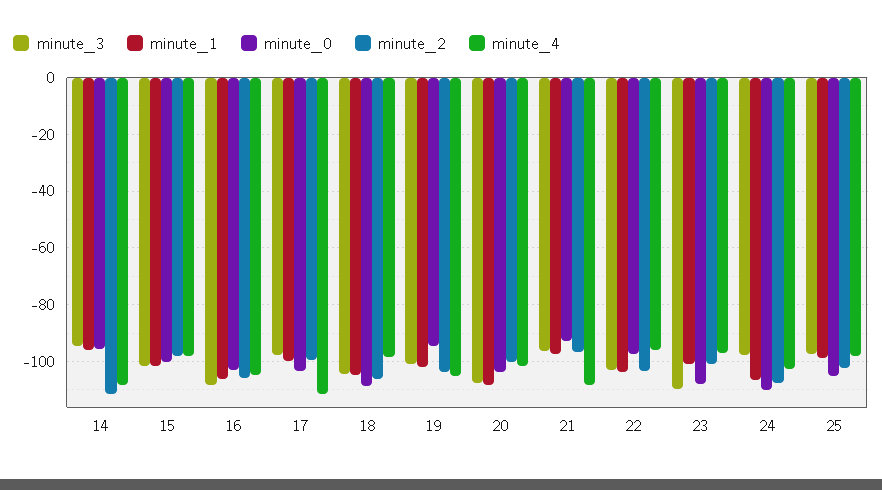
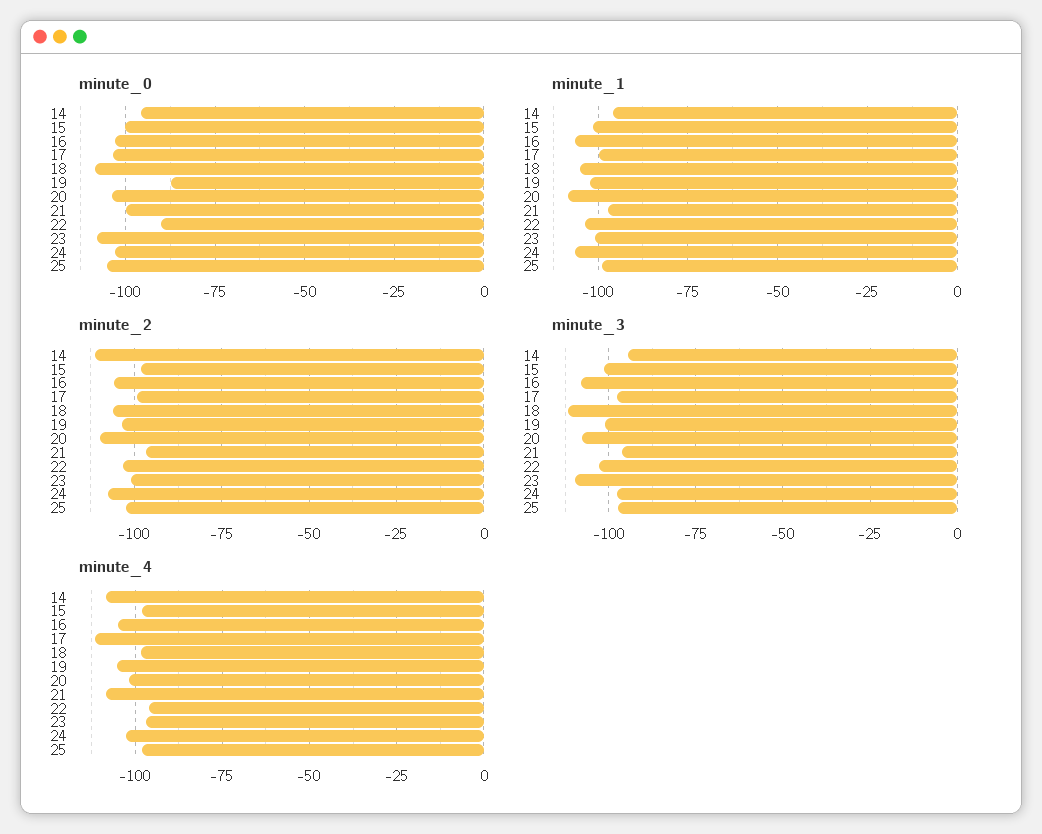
  {
    "minute_3": {
      "14": -95,
      "15": -102.5,
      "16": -107.5,
      "17": -97.5,
-     "18": -105,
+     "18": -112.5,
      "19": -100,
      "20": -107.5,
      "21": -97.5,
      "22": -102.5,
      "23": -110,
      "24": -97.5,
      "25": -97.5
    },
    "minute_1": {
      "14": -95,
      "15": -102.5,
      "16": -107.5,
      "17": -100,
      "18": -105,
      "19": -102.5,
      "20": -107.5,
      "21": -97.5,
      "22": -102.5,
      "23": -100,
      "24": -107.5,
      "25": -100
    },
    "minute_0": {
      "14": -95,
      "15": -100,
      "16": -102.5,
      "17": -102.5,
      "18": -107.5,
-     "19": -95,
+     "19": -87.5,
      "20": -102.5,
-     "21": -92.5,
+     "21": -100,
-     "22": -97.5,
+     "22": -90,
      "23": -107.5,
-     "24": -110,
+     "24": -102.5,
      "25": -105
    },
    "minute_2": {
      "14": -112.5,
      "15": -97.5,
      "16": -105,
      "17": -100,
      "18": -105,
      "19": -102.5,
-     "20": -100,
+     "20": -110,
      "21": -97.5,
      "22": -102.5,
      "23": -100,
      "24": -107.5,
      "25": -102.5
    },
    "minute_4": {
      "14": -107.5,
      "15": -97.5,
      "16": -105,
      "17": -112.5,
      "18": -97.5,
      "19": -105,
      "20": -102.5,
      "21": -107.5,
      "22": -95,
      "23": -97.5,
      "24": -102.5,
      "25": -97.5
    }
  }

